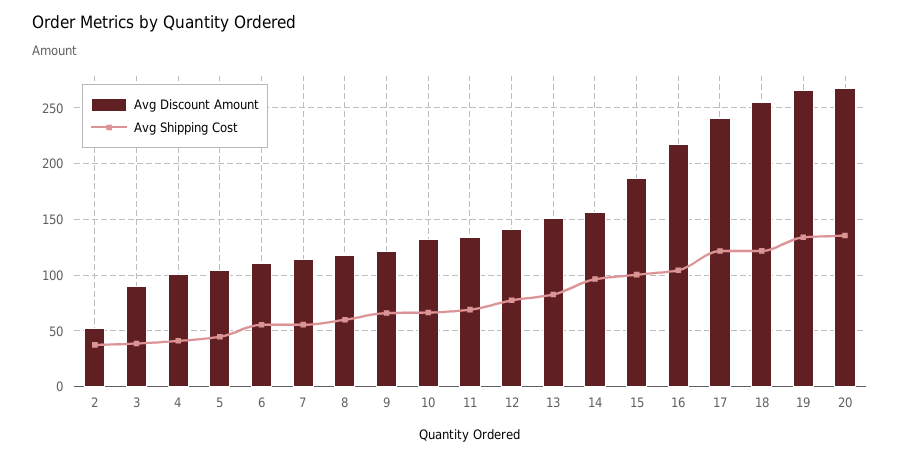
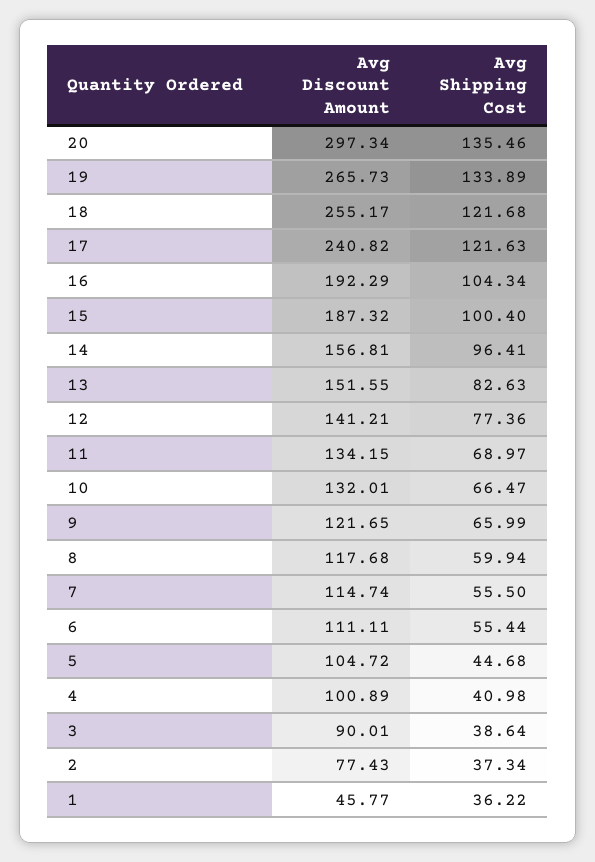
  {
    "Avg Discount Amount": {
-     "2": 50,
+     "2": 77.43,
      "3": 90.01,
      "4": 100.89,
      "5": 104.72,
      "6": 111.11,
      "7": 114.74,
      "8": 117.68,
      "9": 121.65,
      "10": 132.01,
      "11": 134.15,
      "12": 141.21,
      "13": 151.55,
      "14": 156.81,
      "15": 187.32,
-     "16": 220,
+     "16": 192.29,
      "17": 240.82,
      "18": 255.17,
      "19": 265.73,
-     "20": 270
+     "20": 297.34,
+     "1": 45.77
    },
    "Avg Shipping Cost": {
      "2": 37.34,
      "3": 38.64,
      "4": 40.98,
      "5": 44.68,
      "6": 55.44,
      "7": 55.5,
      "8": 59.94,
      "9": 65.99,
      "10": 66.47,
      "11": 68.97,
      "12": 77.36,
      "13": 82.63,
      "14": 96.41,
      "15": 100.4,
      "16": 104.34,
      "17": 121.63,
      "18": 121.68,
      "19": 133.89,
-     "20": 135.46
+     "20": 135.46,
+     "1": 36.22
    }
  }

